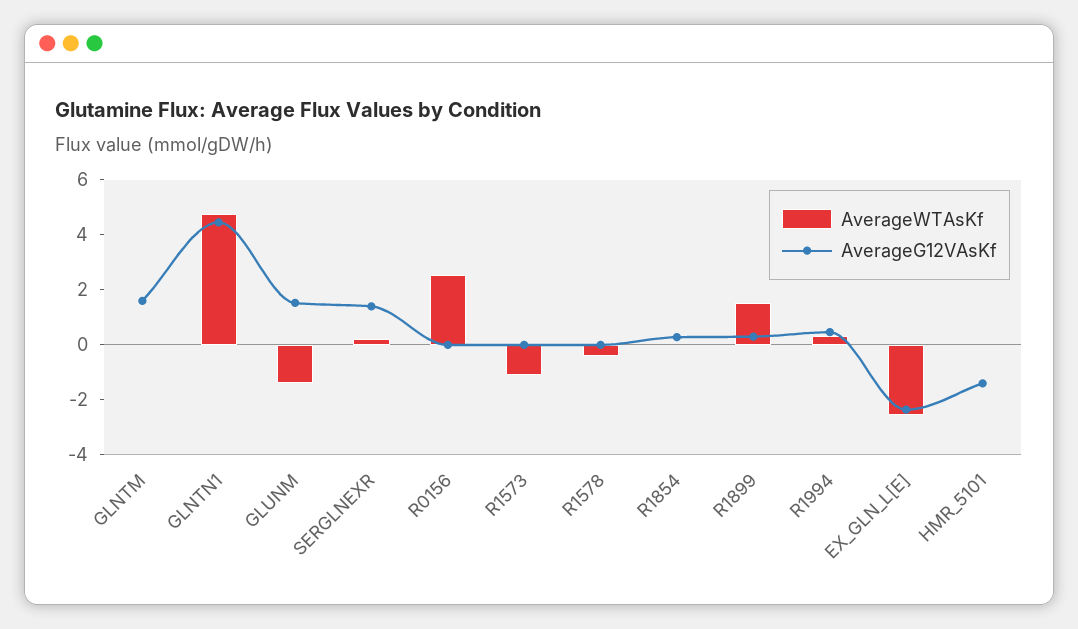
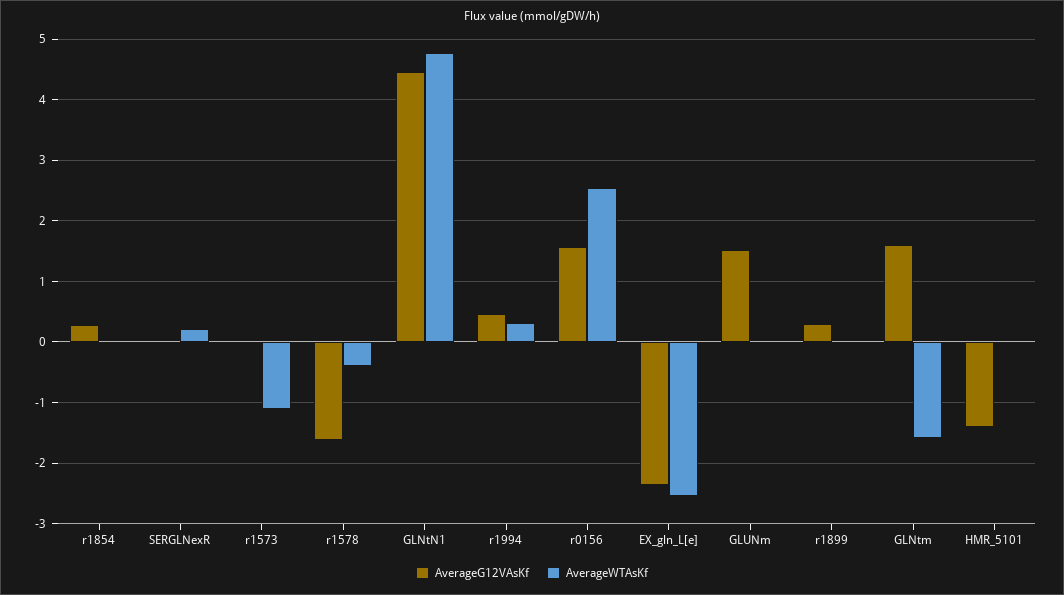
  {
    "AverageWTAsKf": {
-     "GLNTM": 0,
+     "GLNTM": -1.6,
      "GLNTN1": 4.8,
-     "GLUNM": -1.5,
+     "GLUNM": 0,
      "SERGLNEXR": 0.2,
      "R0156": 2.5,
      "R1573": -1.1,
      "R1578": -0.4,
      "R1854": 0,
-     "R1899": 1.5,
+     "R1899": 0,
      "R1994": 0.3,
      "EX_GLN_L[E]": -2.5,
      "HMR_5101": 0
    },
    "AverageG12VAsKf": {
      "GLNTM": 1.6,
      "GLNTN1": 4.5,
      "GLUNM": 1.5,
-     "SERGLNEXR": 1.5,
+     "SERGLNEXR": 0,
-     "R0156": 0,
+     "R0156": 1.6,
      "R1573": 0,
-     "R1578": 0,
+     "R1578": -1.6,
      "R1854": 0.3,
      "R1899": 0.3,
      "R1994": 0.5,
      "EX_GLN_L[E]": -2.4,
      "HMR_5101": -1.4
    }
  }

